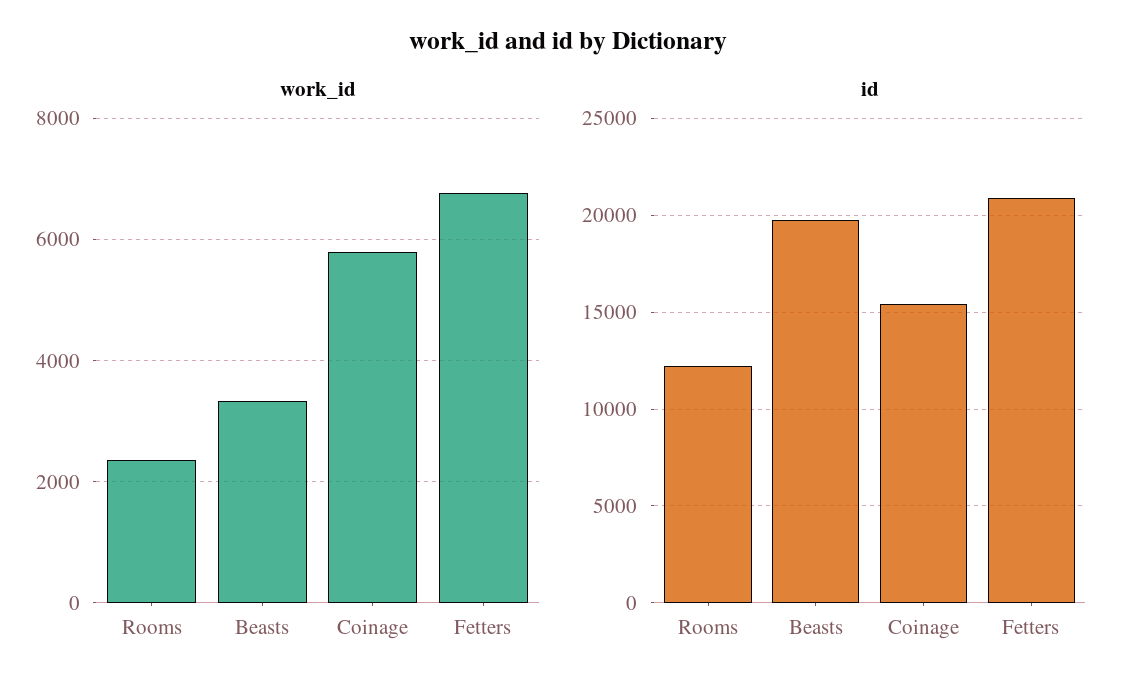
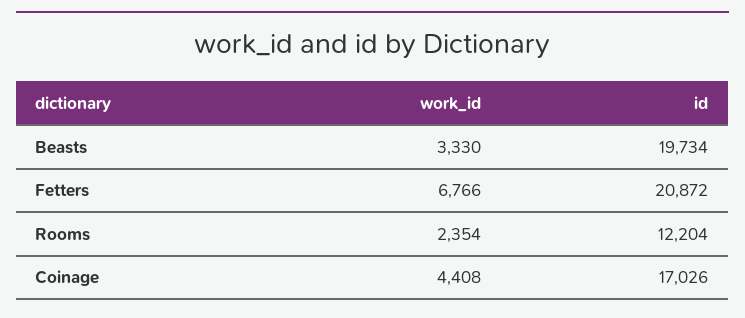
  {
    "work_id": {
      "Rooms": 2354,
      "Beasts": 3330,
-     "Coinage": 5800,
+     "Coinage": 4408,
      "Fetters": 6766
    },
    "id": {
      "Rooms": 12204,
      "Beasts": 19734,
-     "Coinage": 15500,
+     "Coinage": 17026,
      "Fetters": 20872
    }
  }

